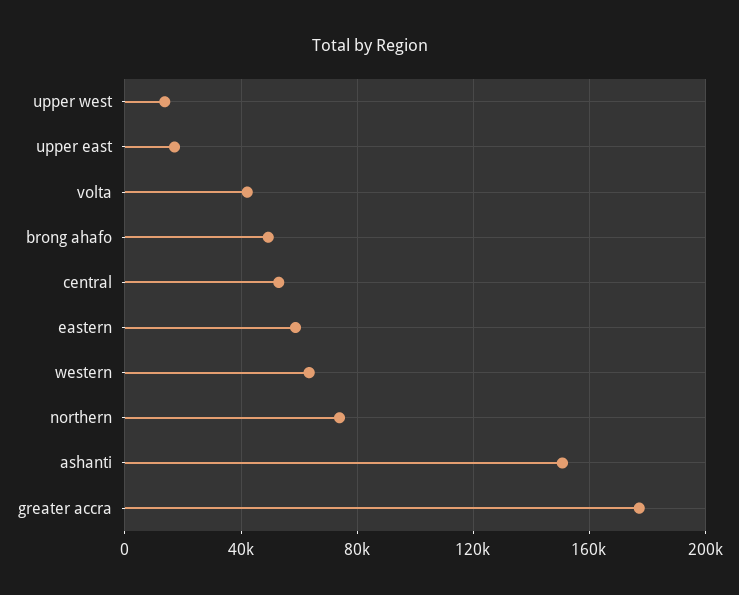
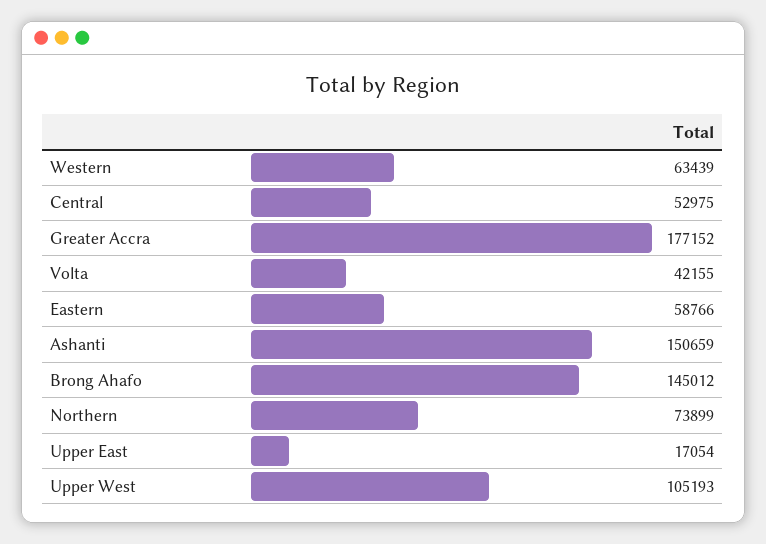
  {
-   "upper west": 15000,
+   "upper west": 105193,
    "upper east": 17054,
    "volta": 42155,
-   "brong ahafo": 50000,
+   "brong ahafo": 145012,
    "central": 52975,
    "eastern": 58766,
    "western": 63439,
    "northern": 73899,
    "ashanti": 150659,
    "greater accra": 177152
  }

